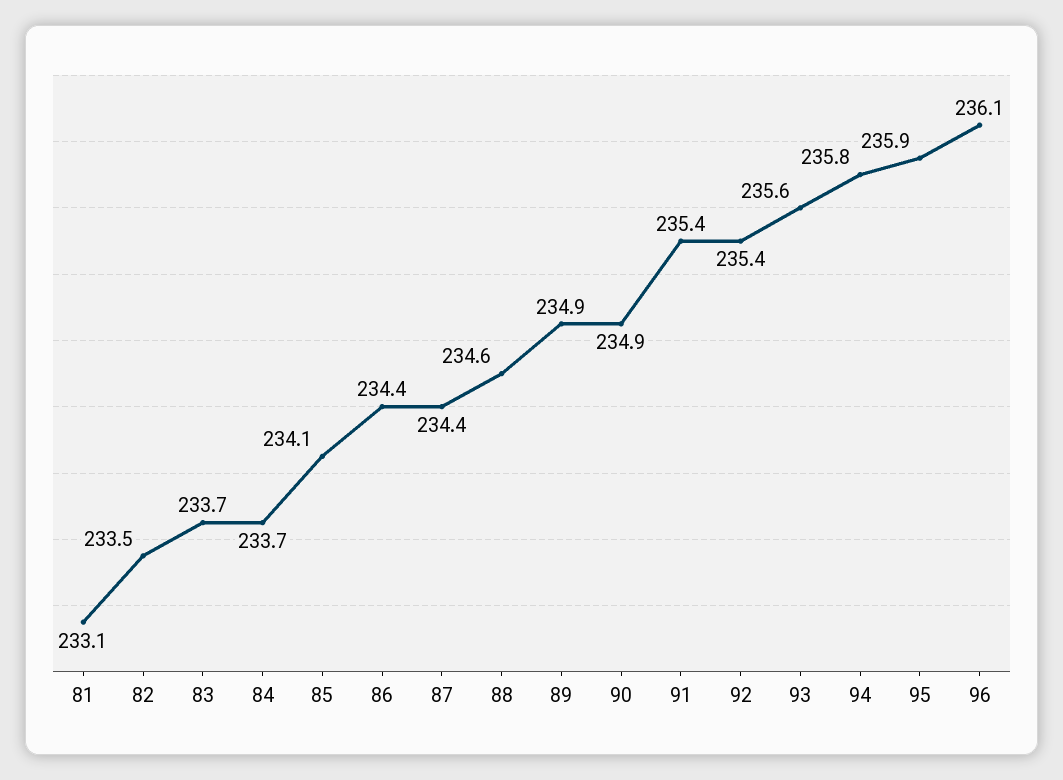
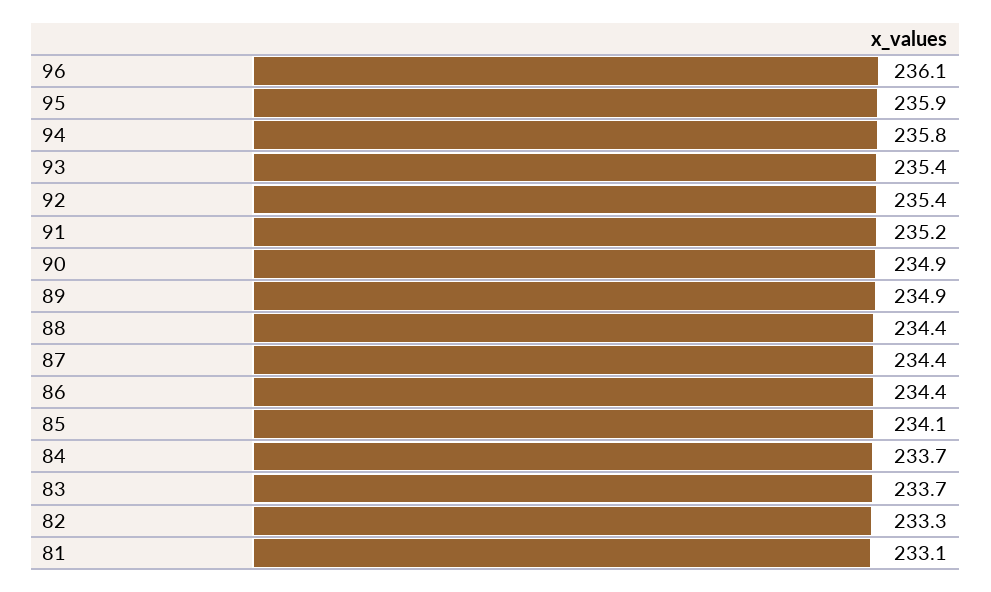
  {
    "81": 233.1,
-   "82": 233.5,
+   "82": 233.3,
    "83": 233.7,
    "84": 233.7,
    "85": 234.1,
    "86": 234.4,
    "87": 234.4,
-   "88": 234.6,
+   "88": 234.4,
    "89": 234.9,
    "90": 234.9,
-   "91": 235.4,
+   "91": 235.2,
    "92": 235.4,
-   "93": 235.6,
+   "93": 235.4,
    "94": 235.8,
    "95": 235.9,
    "96": 236.1
  }

